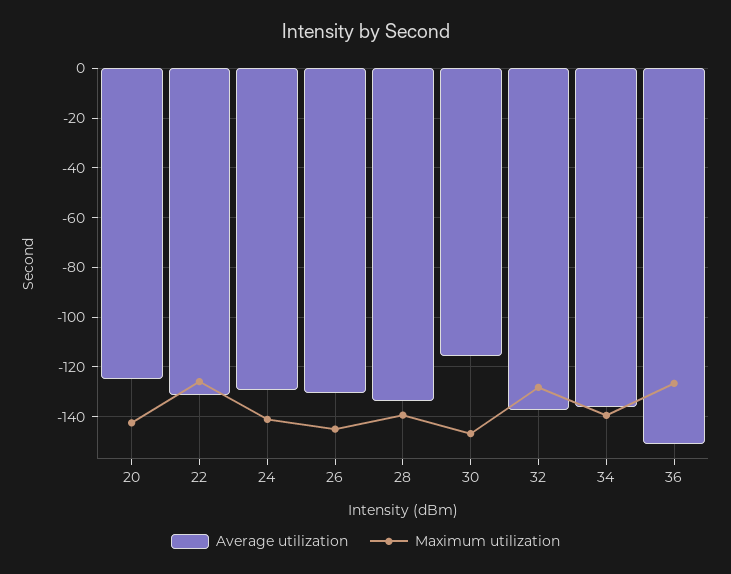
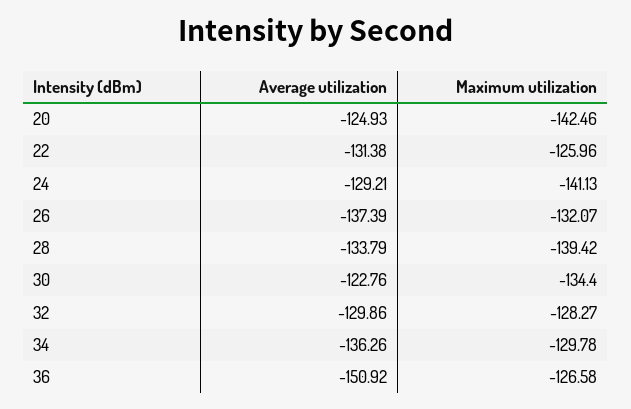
  {
    "Average utilization": {
      "20": -124.93,
      "22": -131.38,
      "24": -129.21,
-     "26": -130,
+     "26": -137.39,
      "28": -133.79,
-     "30": -115,
+     "30": -122.76,
-     "32": -137.5,
+     "32": -129.86,
      "34": -136.26,
      "36": -150.92
    },
    "Maximum utilization": {
      "20": -142.46,
      "22": -125.96,
      "24": -141.13,
-     "26": -145,
+     "26": -132.07,
      "28": -139.42,
-     "30": -147.5,
+     "30": -134.4,
      "32": -128.27,
-     "34": -140,
+     "34": -129.78,
      "36": -126.58
    }
  }

